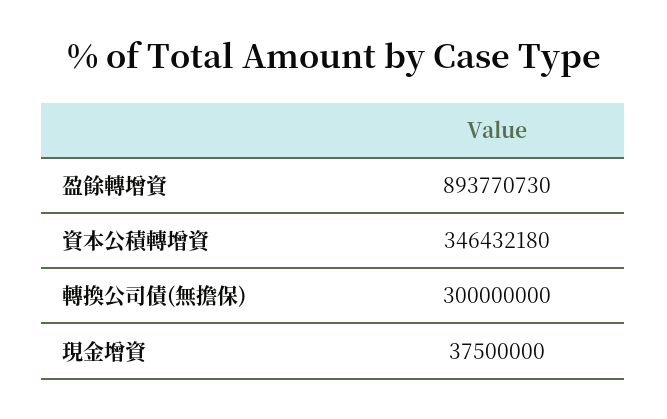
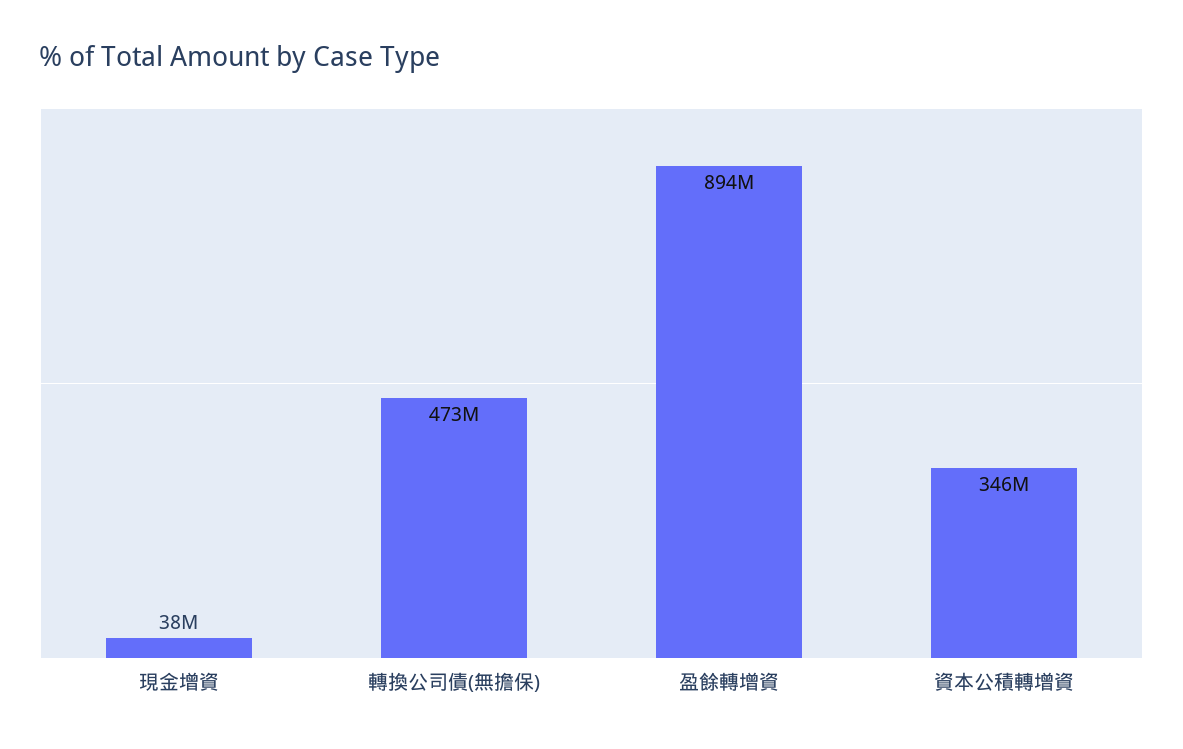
  {
    "盈餘轉增資": 893770730,
    "資本公積轉增資": 346432180,
-   "轉換公司債(無擔保)": 300000000,
+   "轉換公司債(無擔保)": 473000000,
    "現金增資": 37500000
  }

